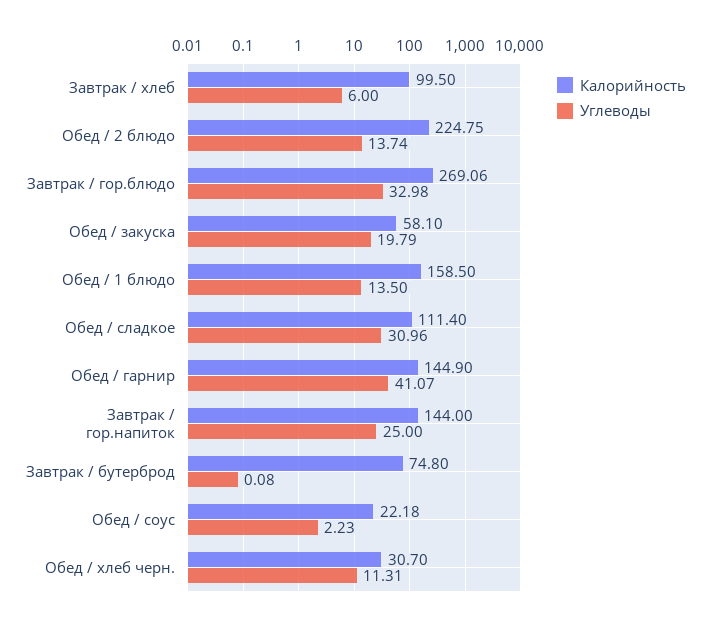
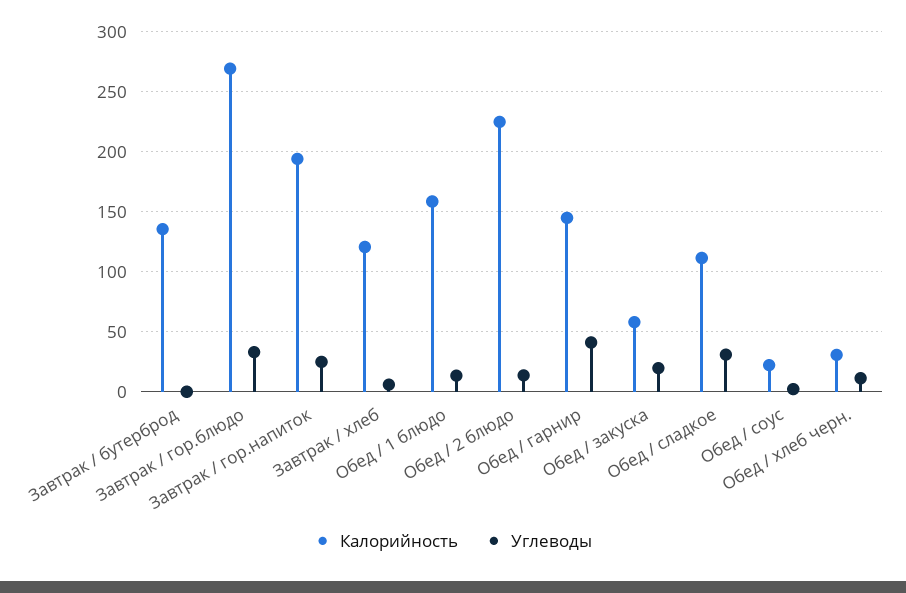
  {
    "Калорийность": {
-     "Завтрак / хлеб": 99.5,
+     "Завтрак / хлеб": 120,
      "Обед / 2 блюдо": 224.75,
      "Завтрак / гор.блюдо": 269.06,
      "Обед / закуска": 58.1,
      "Обед / 1 блюдо": 158.5,
      "Обед / сладкое": 111.4,
      "Обед / гарнир": 144.9,
-     "Завтрак / гор.напиток": 144,
+     "Завтрак / гор.напиток": 195,
-     "Завтрак / бутерброд": 74.8,
+     "Завтрак / бутерброд": 135,
      "Обед / соус": 22.18,
      "Обед / хлеб черн.": 30.7
    },
    "Углеводы": {
      "Завтрак / хлеб": 6,
      "Обед / 2 блюдо": 13.74,
      "Завтрак / гор.блюдо": 32.98,
      "Обед / закуска": 19.79,
      "Обед / 1 блюдо": 13.5,
      "Обед / сладкое": 30.96,
      "Обед / гарнир": 41.07,
      "Завтрак / гор.напиток": 25,
      "Завтрак / бутерброд": 0.08,
      "Обед / соус": 2.23,
      "Обед / хлеб черн.": 11.31
    }
  }

